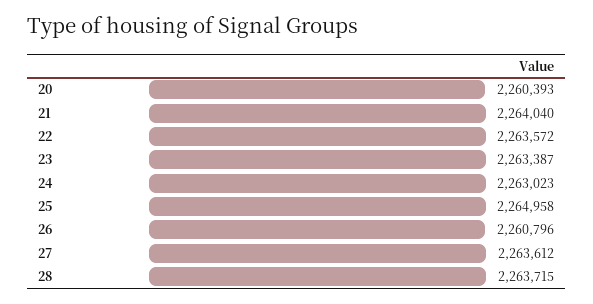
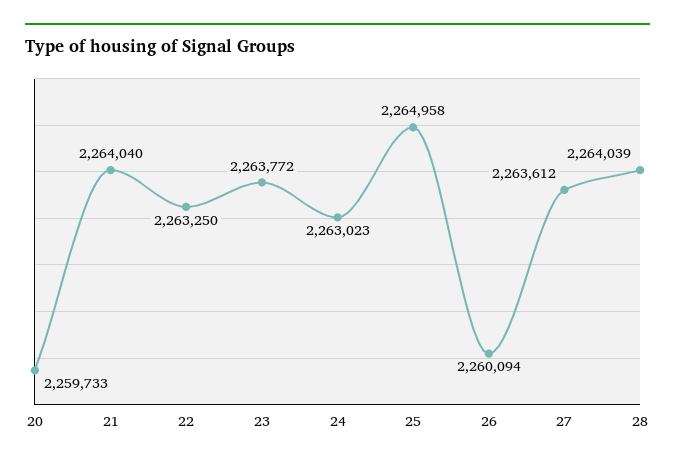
  {
-   "20": 2260393,
+   "20": 2259733,
    "21": 2264040,
-   "22": 2263572,
+   "22": 2263250,
-   "23": 2263387,
+   "23": 2263772,
    "24": 2263023,
    "25": 2264958,
-   "26": 2260796,
+   "26": 2260094,
    "27": 2263612,
-   "28": 2263715
+   "28": 2264039
  }

